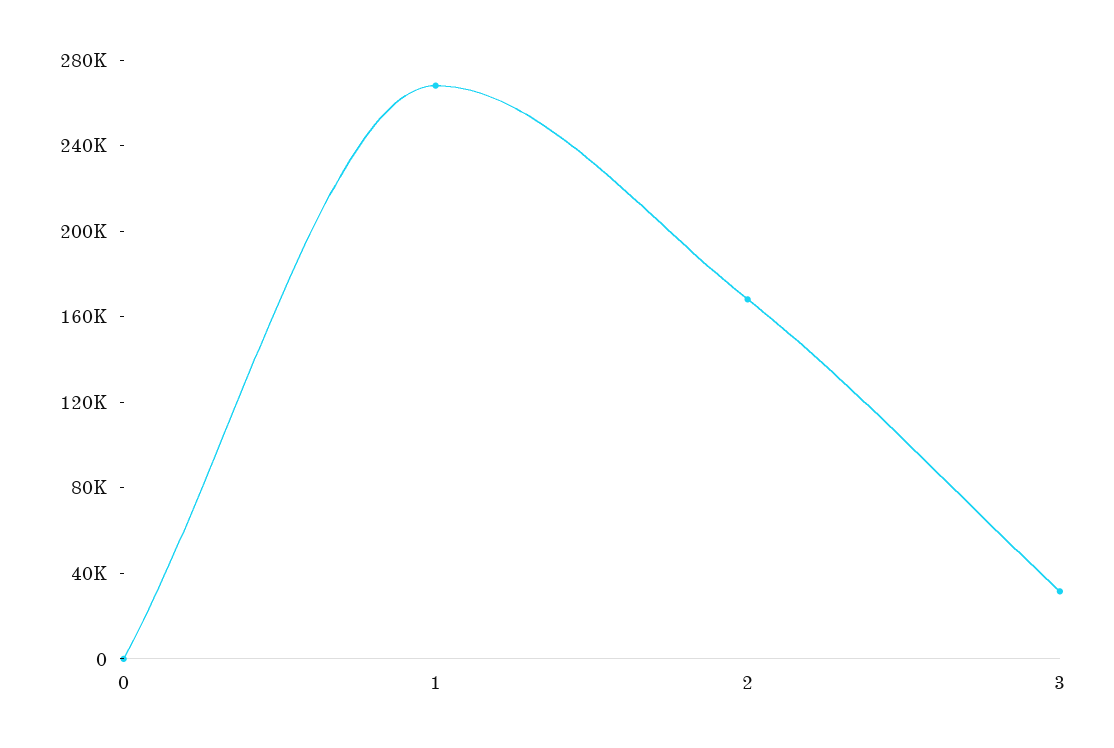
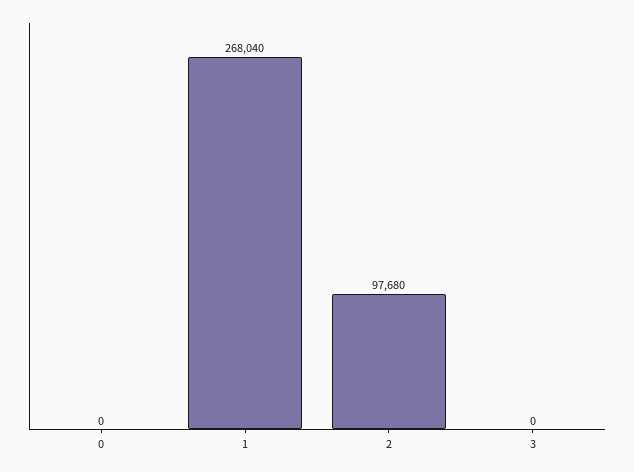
  {
    "0": 0,
    "1": 268040,
-   "2": 170000,
+   "2": 97680,
-   "3": 30000
+   "3": 0
  }

